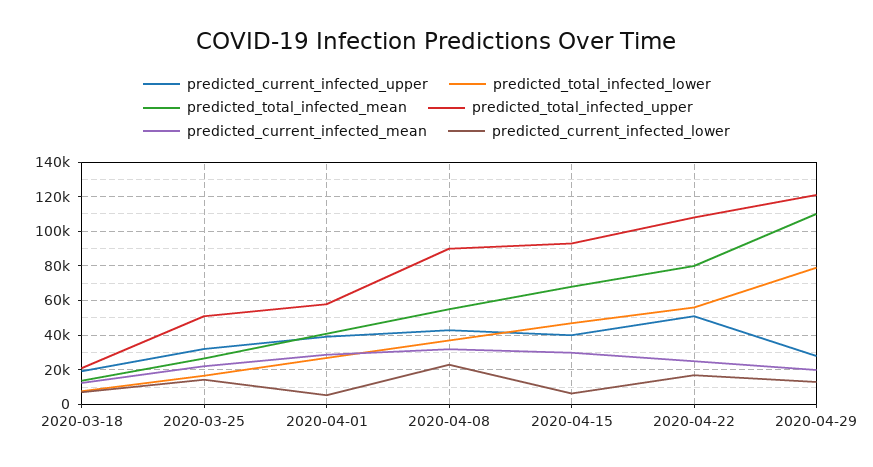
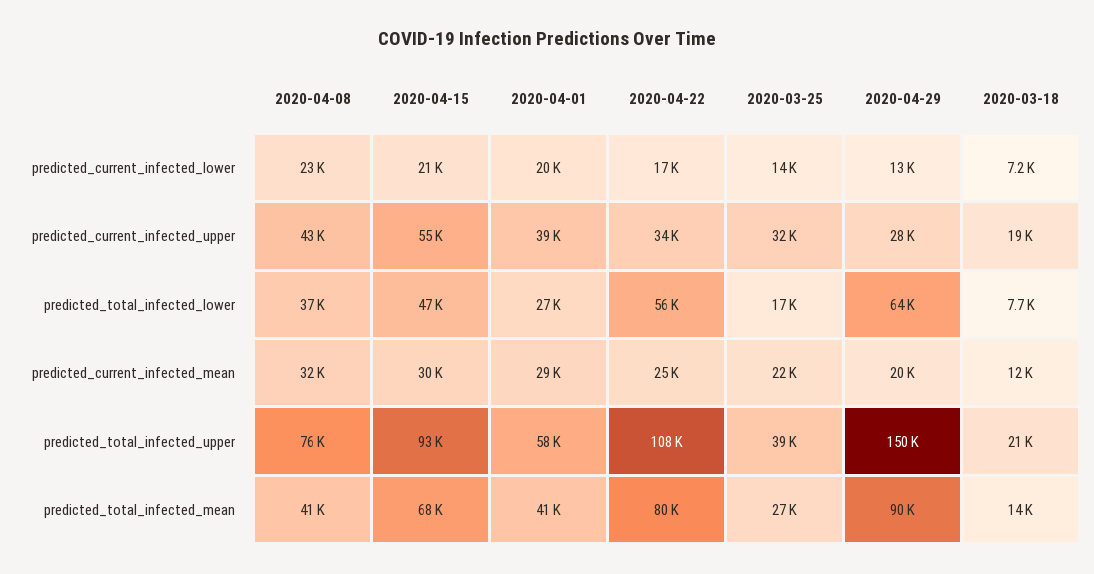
  {
    "predicted_current_infected_upper": {
      "2020-03-18": 19000,
      "2020-03-25": 32000,
      "2020-04-01": 39000,
      "2020-04-08": 43000,
-     "2020-04-15": 40000,
+     "2020-04-15": 55000,
-     "2020-04-22": 50000,
+     "2020-04-22": 34000,
      "2020-04-29": 28000
    },
    "predicted_total_infected_lower": {
      "2020-03-18": 7700,
      "2020-03-25": 17000,
      "2020-04-01": 27000,
      "2020-04-08": 37000,
      "2020-04-15": 47000,
      "2020-04-22": 56000,
-     "2020-04-29": 80000
+     "2020-04-29": 64000
    },
    "predicted_total_infected_mean": {
      "2020-03-18": 14000,
      "2020-03-25": 27000,
      "2020-04-01": 41000,
-     "2020-04-08": 55000,
+     "2020-04-08": 41000,
      "2020-04-15": 68000,
      "2020-04-22": 80000,
-     "2020-04-29": 110000
+     "2020-04-29": 90000
    },
    "predicted_total_infected_upper": {
      "2020-03-18": 21000,
-     "2020-03-25": 50000,
+     "2020-03-25": 39000,
      "2020-04-01": 58000,
-     "2020-04-08": 90000,
+     "2020-04-08": 76000,
      "2020-04-15": 93000,
      "2020-04-22": 108000,
-     "2020-04-29": 120000
+     "2020-04-29": 150000
    },
    "predicted_current_infected_mean": {
      "2020-03-18": 12000,
      "2020-03-25": 22000,
      "2020-04-01": 29000,
      "2020-04-08": 32000,
      "2020-04-15": 30000,
      "2020-04-22": 25000,
      "2020-04-29": 20000
    },
    "predicted_current_infected_lower": {
      "2020-03-18": 7200,
      "2020-03-25": 14000,
-     "2020-04-01": 5000,
+     "2020-04-01": 20000,
      "2020-04-08": 23000,
-     "2020-04-15": 5000,
+     "2020-04-15": 21000,
      "2020-04-22": 17000,
      "2020-04-29": 13000
    }
  }

